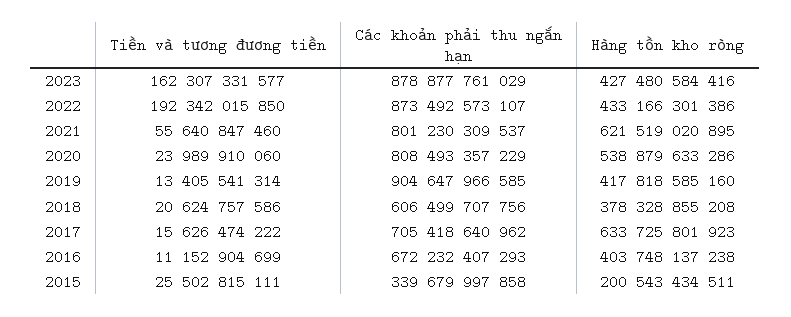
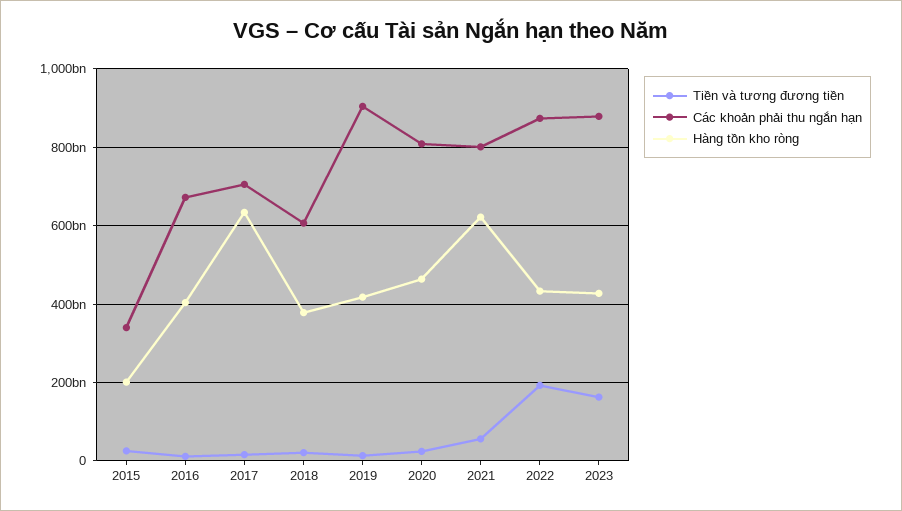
  {
    "Tiền và tương đương tiền": {
      "2023": 162307331577,
      "2022": 192342015850,
      "2021": 55640847460,
      "2020": 23989910060,
      "2019": 13405541314,
      "2018": 20624757586,
      "2017": 15626474222,
      "2016": 11152904699,
      "2015": 25502815111
    },
    "Các khoản phải thu ngắn hạn": {
      "2023": 878877761029,
      "2022": 873492573107,
      "2021": 801230309537,
      "2020": 808493357229,
      "2019": 904647966585,
      "2018": 606499707756,
      "2017": 705418640962,
      "2016": 672232407293,
      "2015": 339679997858
    },
    "Hàng tồn kho ròng": {
      "2023": 427480584416,
      "2022": 433166301386,
      "2021": 621519020895,
-     "2020": 538879633286,
+     "2020": 460000000000,
      "2019": 417818585160,
      "2018": 378328855208,
      "2017": 633725801923,
      "2016": 403748137238,
      "2015": 200543434511
    }
  }

